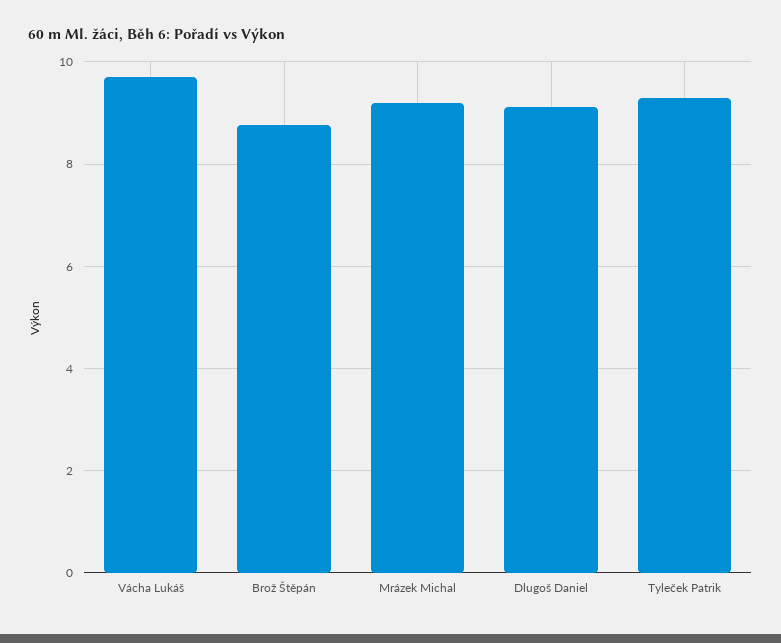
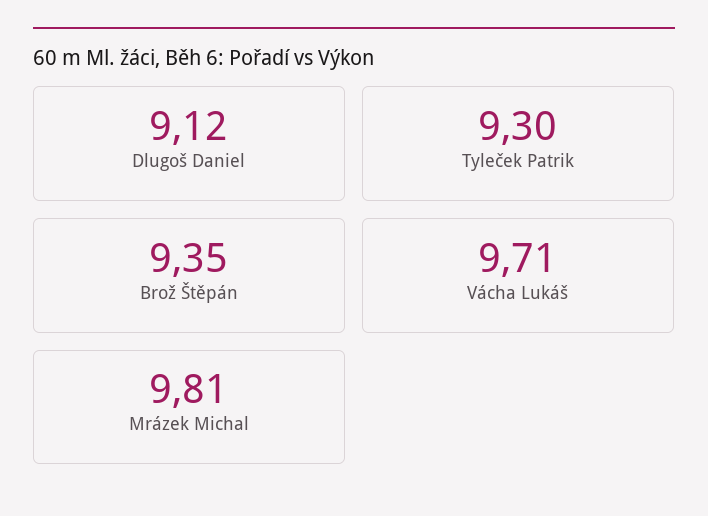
  {
    "Vácha Lukáš": 9.71,
-   "Brož Štěpán": 8.8,
+   "Brož Štěpán": 9.35,
-   "Mrázek Michal": 9.2,
+   "Mrázek Michal": 9.81,
    "Dlugoš Daniel": 9.12,
    "Tyleček Patrik": 9.3
  }

